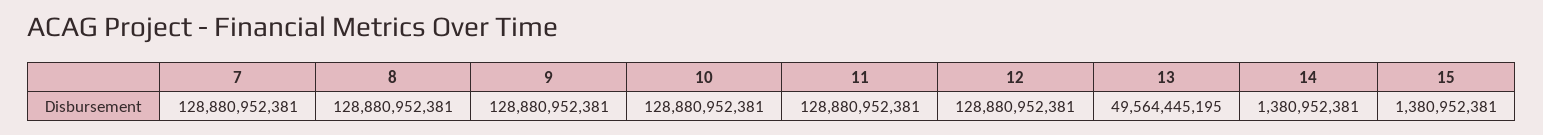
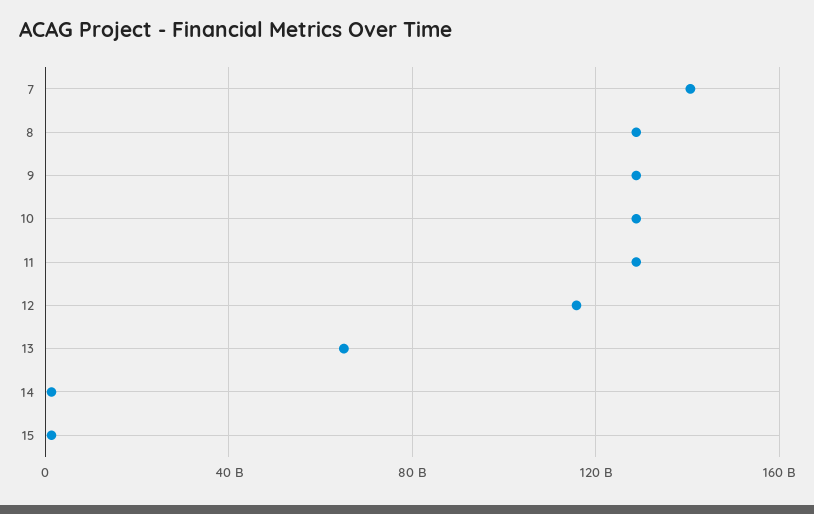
  {
-   "7": 128880952381,
+   "7": 140000000000,
    "8": 128880952381,
    "9": 128880952381,
    "10": 128880952381,
    "11": 128880952381,
-   "12": 128880952381,
+   "12": 115000000000,
-   "13": 49564445195,
+   "13": 65000000000,
    "14": 1380952381,
    "15": 1380952381
  }

